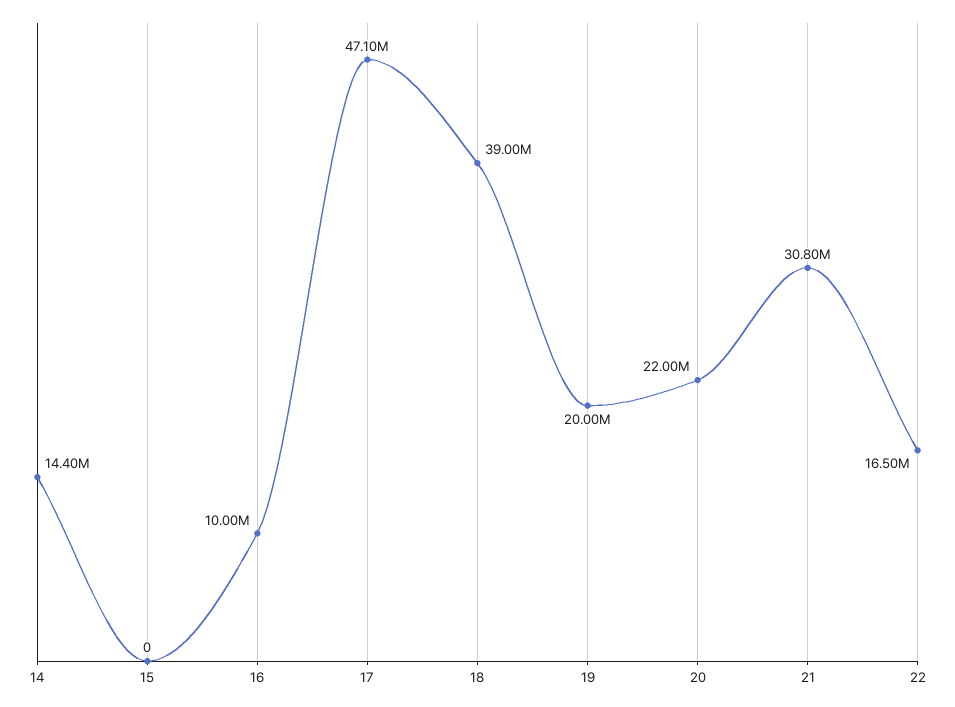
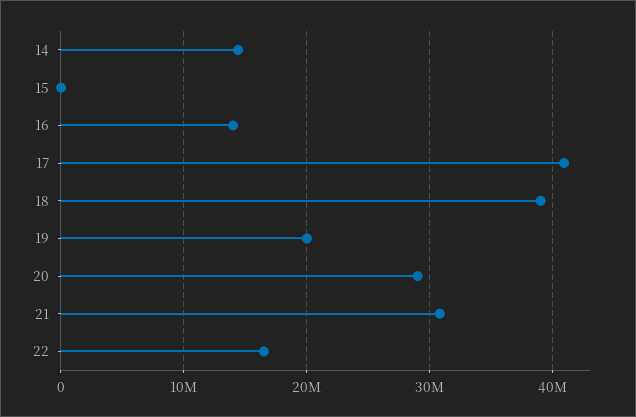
  {
    "14": 14400000,
    "15": 0,
-   "16": 10000000,
+   "16": 14000000,
-   "17": 47100000,
+   "17": 41000000,
    "18": 39000000,
    "19": 20000000,
-   "20": 22000000,
+   "20": 29000000,
    "21": 30800000,
    "22": 16500000
  }

